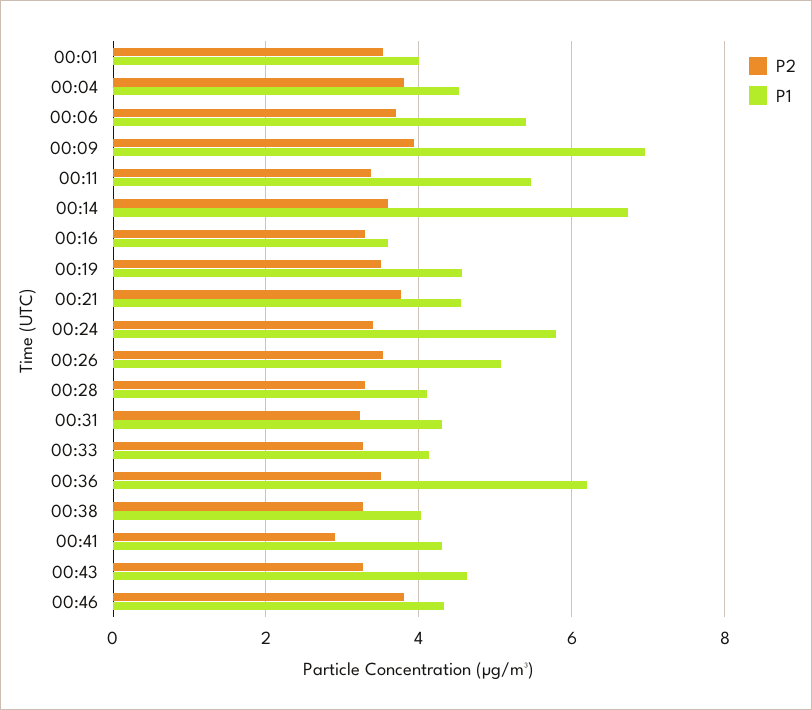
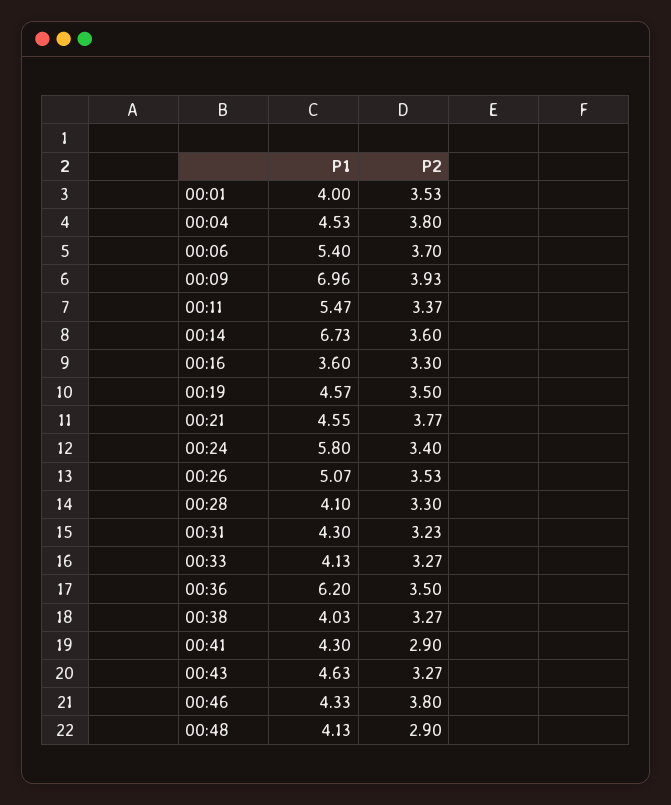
  {
    "P2": {
      "00:01": 3.53,
      "00:04": 3.8,
      "00:06": 3.7,
      "00:09": 3.93,
      "00:11": 3.37,
      "00:14": 3.6,
      "00:16": 3.3,
      "00:19": 3.5,
      "00:21": 3.77,
      "00:24": 3.4,
      "00:26": 3.53,
      "00:28": 3.3,
      "00:31": 3.23,
      "00:33": 3.27,
      "00:36": 3.5,
      "00:38": 3.27,
      "00:41": 2.9,
      "00:43": 3.27,
-     "00:46": 3.8
+     "00:46": 3.8,
+     "00:48": 2.9
    },
    "P1": {
      "00:01": 4,
      "00:04": 4.53,
      "00:06": 5.4,
      "00:09": 6.96,
      "00:11": 5.47,
      "00:14": 6.73,
      "00:16": 3.6,
      "00:19": 4.57,
      "00:21": 4.55,
      "00:24": 5.8,
      "00:26": 5.07,
      "00:28": 4.1,
      "00:31": 4.3,
      "00:33": 4.13,
      "00:36": 6.2,
      "00:38": 4.03,
      "00:41": 4.3,
      "00:43": 4.63,
-     "00:46": 4.33
+     "00:46": 4.33,
+     "00:48": 4.13
    }
  }

